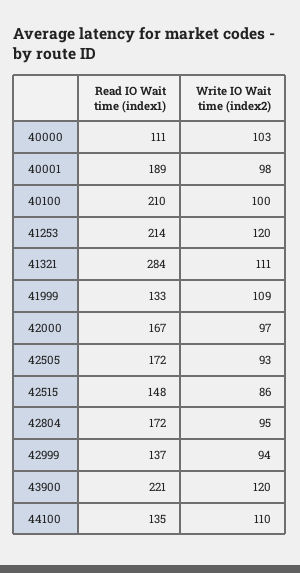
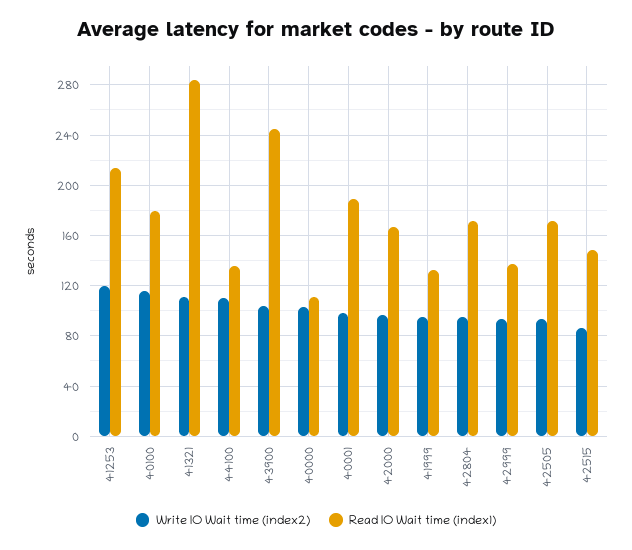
  {
    "Read IO Wait time (index1)": {
      "40000": 111,
      "40001": 189,
-     "40100": 210,
+     "40100": 180,
      "41253": 214,
      "41321": 284,
      "41999": 133,
      "42000": 167,
      "42505": 172,
      "42515": 148,
      "42804": 172,
      "42999": 137,
-     "43900": 221,
+     "43900": 245,
      "44100": 135
    },
    "Write IO Wait time (index2)": {
      "40000": 103,
      "40001": 98,
-     "40100": 100,
+     "40100": 115,
      "41253": 120,
      "41321": 111,
-     "41999": 109,
+     "41999": 95,
      "42000": 97,
      "42505": 93,
      "42515": 86,
      "42804": 95,
      "42999": 94,
-     "43900": 120,
+     "43900": 105,
      "44100": 110
    }
  }

